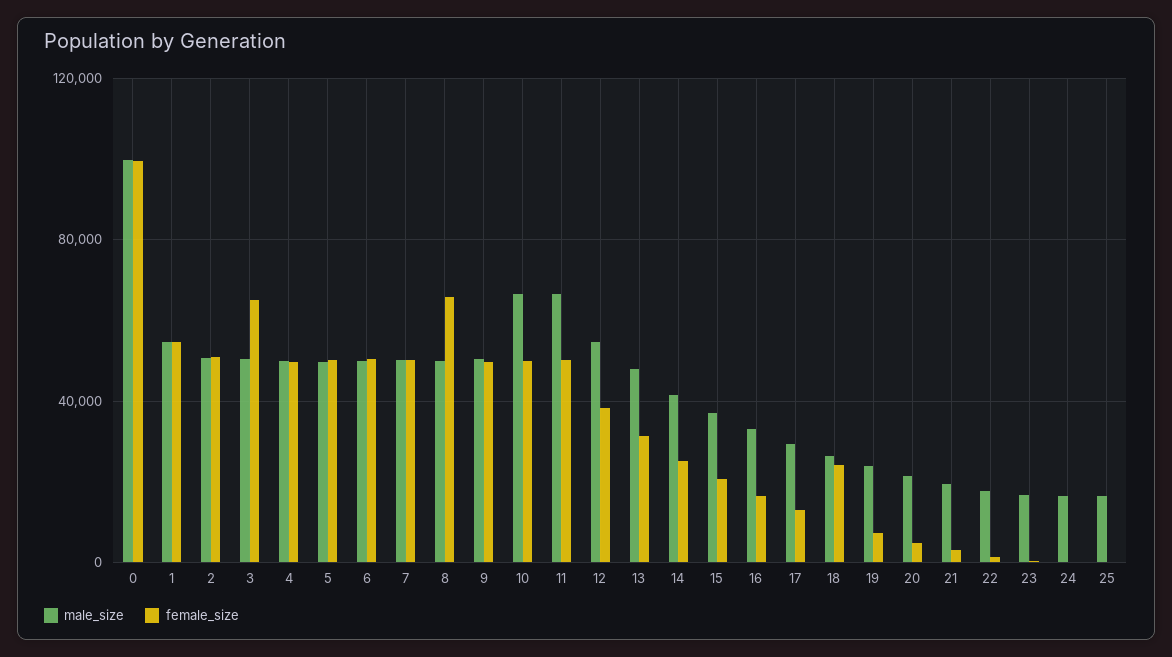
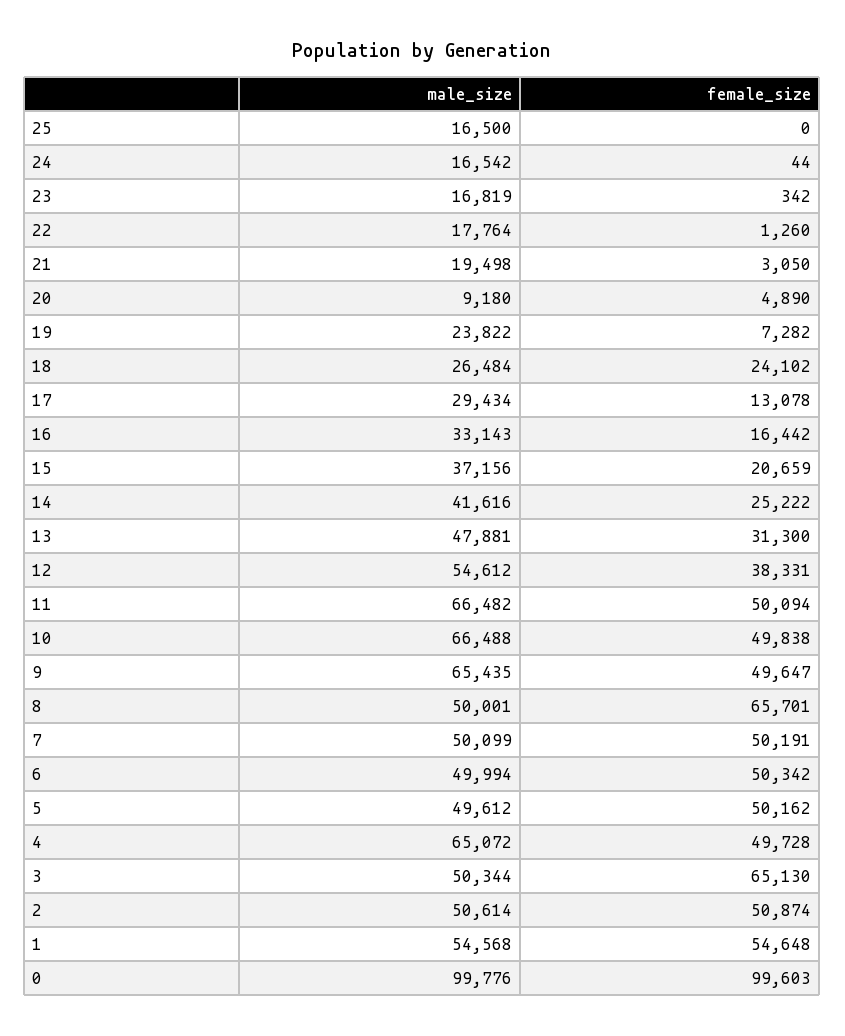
  {
    "male_size": {
      "0": 99776,
      "1": 54568,
      "2": 50614,
      "3": 50344,
-     "4": 50000,
+     "4": 65072,
      "5": 49612,
      "6": 49994,
      "7": 50099,
      "8": 50001,
-     "9": 50000,
+     "9": 65435,
      "10": 66488,
      "11": 66482,
      "12": 54612,
      "13": 47881,
      "14": 41616,
      "15": 37156,
      "16": 33143,
      "17": 29434,
      "18": 26484,
      "19": 23822,
-     "20": 20000,
+     "20": 9180,
      "21": 19498,
      "22": 17764,
      "23": 16819,
      "24": 16542,
      "25": 16500
    },
    "female_size": {
      "0": 99603,
      "1": 54648,
      "2": 50874,
      "3": 65130,
      "4": 49728,
      "5": 50162,
      "6": 50342,
      "7": 50191,
      "8": 65701,
      "9": 49647,
      "10": 49838,
      "11": 50094,
      "12": 38331,
      "13": 31300,
      "14": 25222,
      "15": 20659,
      "16": 16442,
      "17": 13078,
      "18": 24102,
      "19": 7282,
      "20": 4890,
      "21": 3050,
      "22": 1260,
      "23": 342,
      "24": 44,
      "25": 0
    }
  }

